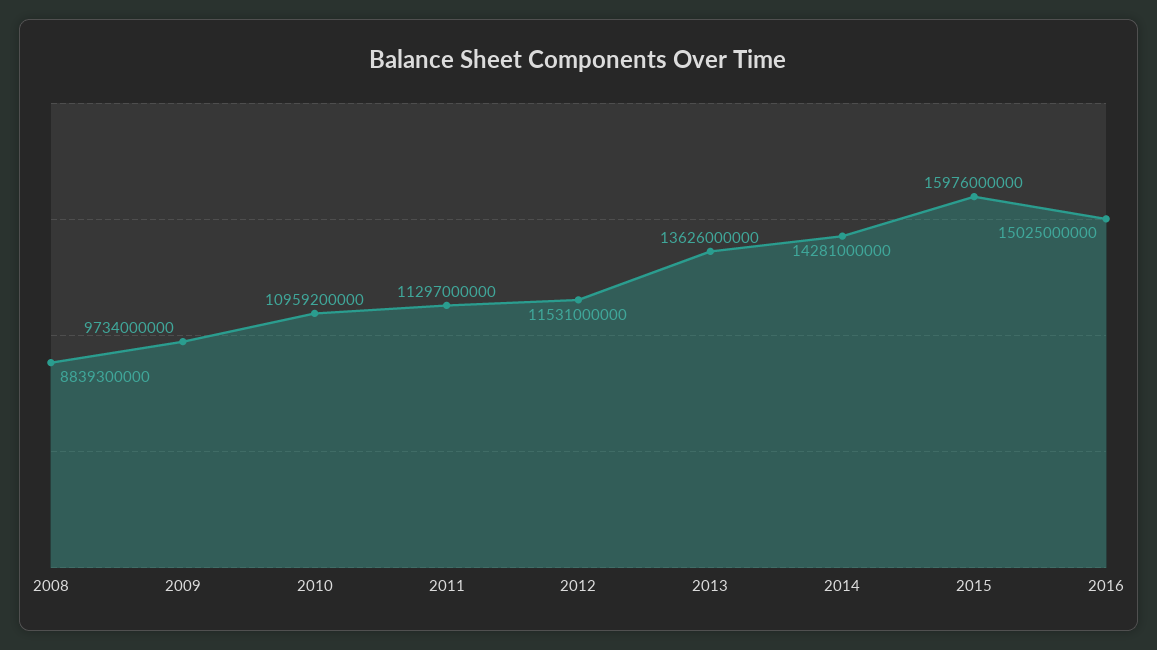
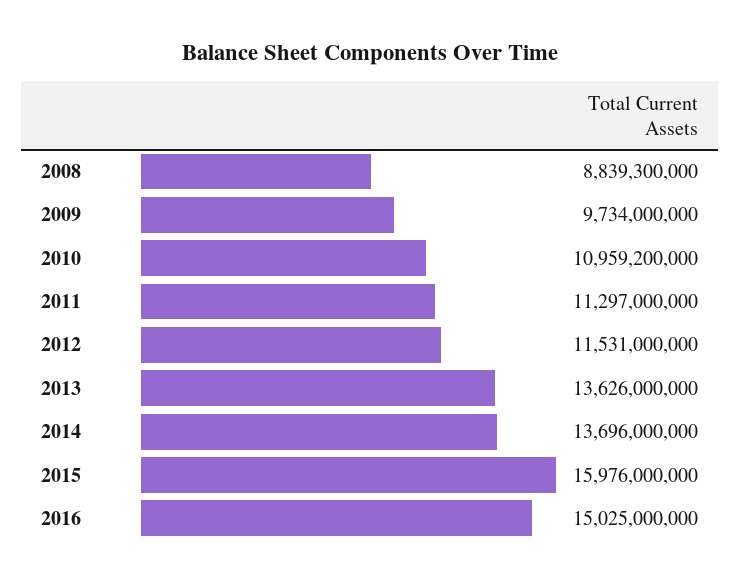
  {
    "2008": 8839300000,
    "2009": 9734000000,
    "2010": 10959200000,
    "2011": 11297000000,
    "2012": 11531000000,
    "2013": 13626000000,
-   "2014": 14281000000,
+   "2014": 13696000000,
    "2015": 15976000000,
    "2016": 15025000000
  }

